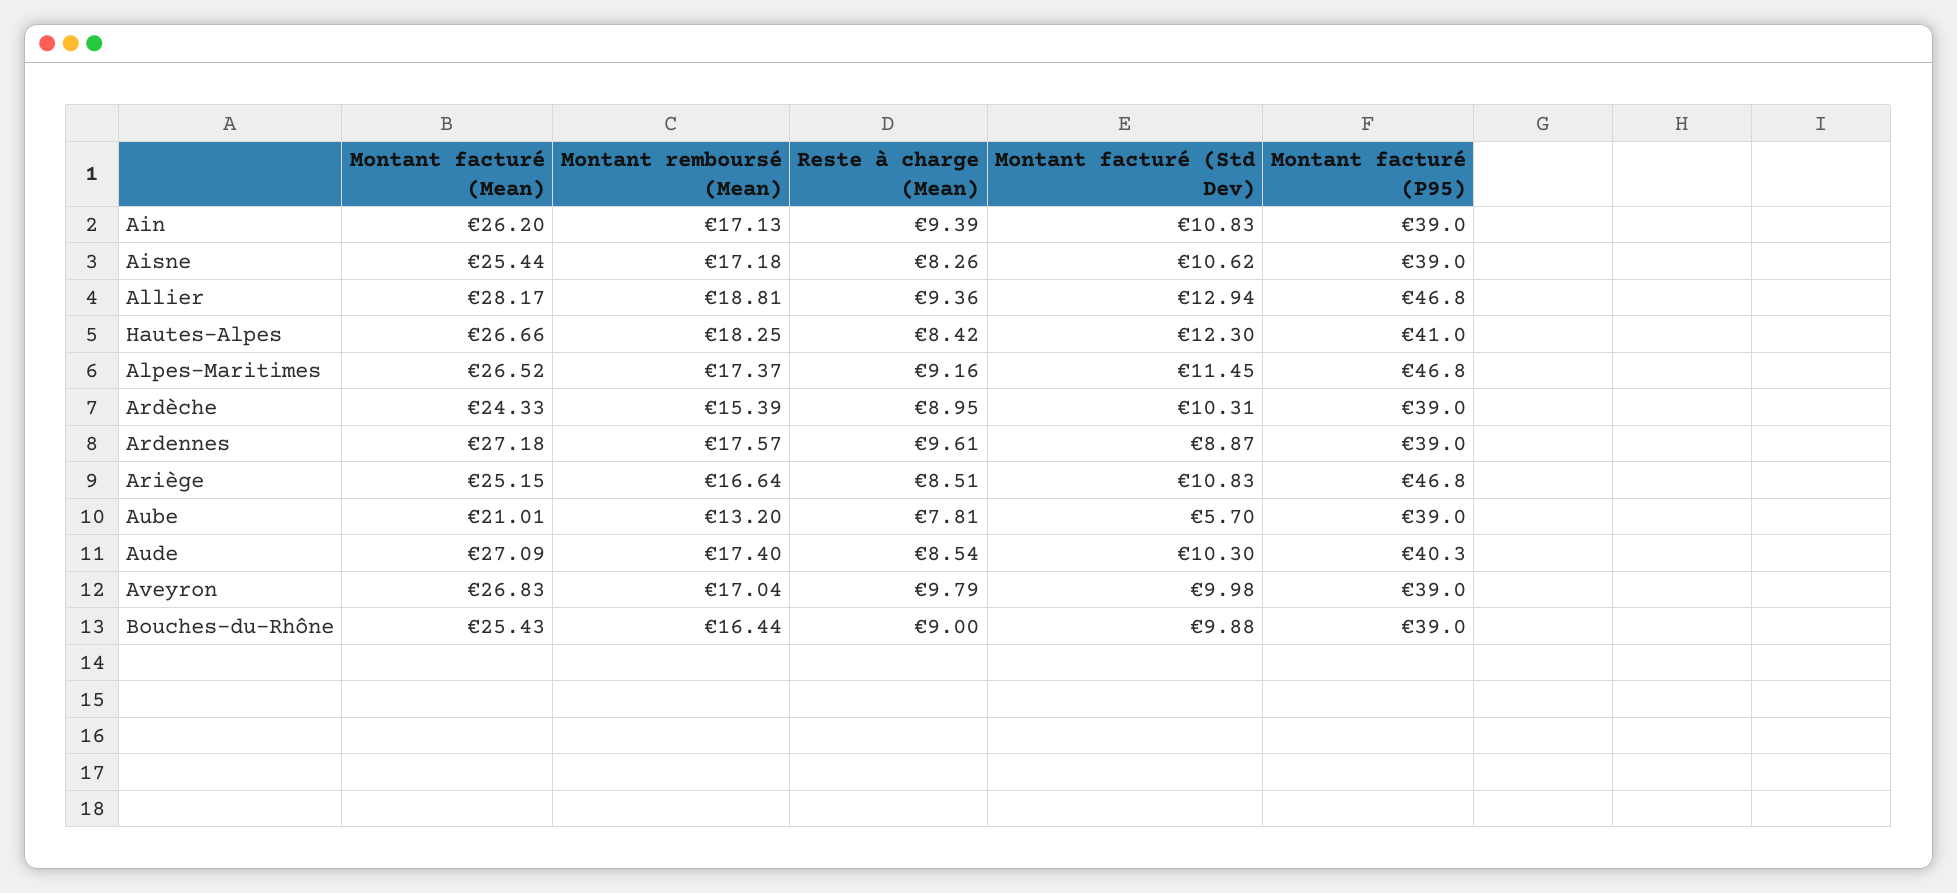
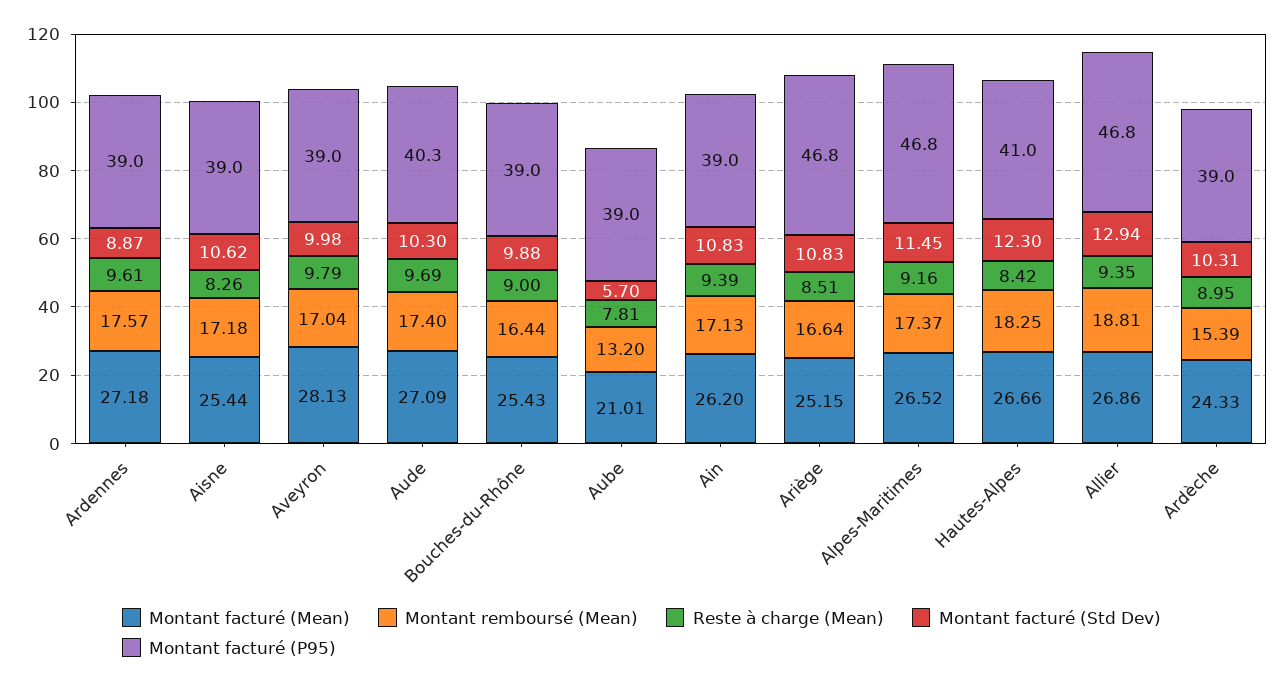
  {
    "Montant facturé (Mean)": {
      "Ain": 26.2,
      "Aisne": 25.44,
-     "Allier": 28.17,
+     "Allier": 26.86,
      "Hautes-Alpes": 26.66,
      "Alpes-Maritimes": 26.52,
      "Ardèche": 24.33,
      "Ardennes": 27.18,
      "Ariège": 25.15,
      "Aube": 21.01,
      "Aude": 27.09,
-     "Aveyron": 26.83,
+     "Aveyron": 28.13,
      "Bouches-du-Rhône": 25.43
    },
    "Montant remboursé (Mean)": {
      "Ain": 17.13,
      "Aisne": 17.18,
      "Allier": 18.81,
      "Hautes-Alpes": 18.25,
      "Alpes-Maritimes": 17.37,
      "Ardèche": 15.39,
      "Ardennes": 17.57,
      "Ariège": 16.64,
      "Aube": 13.2,
      "Aude": 17.4,
      "Aveyron": 17.04,
      "Bouches-du-Rhône": 16.44
    },
    "Reste à charge (Mean)": {
      "Ain": 9.39,
      "Aisne": 8.26,
-     "Allier": 9.36,
+     "Allier": 9.35,
      "Hautes-Alpes": 8.42,
      "Alpes-Maritimes": 9.16,
      "Ardèche": 8.95,
      "Ardennes": 9.61,
      "Ariège": 8.51,
      "Aube": 7.81,
-     "Aude": 8.54,
+     "Aude": 9.69,
      "Aveyron": 9.79,
      "Bouches-du-Rhône": 9
    },
    "Montant facturé (Std Dev)": {
      "Ain": 10.83,
      "Aisne": 10.62,
      "Allier": 12.94,
      "Hautes-Alpes": 12.3,
      "Alpes-Maritimes": 11.45,
      "Ardèche": 10.31,
      "Ardennes": 8.87,
      "Ariège": 10.83,
      "Aube": 5.7,
      "Aude": 10.3,
      "Aveyron": 9.98,
      "Bouches-du-Rhône": 9.88
    },
    "Montant facturé (P95)": {
      "Ain": 39,
      "Aisne": 39,
      "Allier": 46.8,
      "Hautes-Alpes": 41,
      "Alpes-Maritimes": 46.8,
      "Ardèche": 39,
      "Ardennes": 39,
      "Ariège": 46.8,
      "Aube": 39,
      "Aude": 40.3,
      "Aveyron": 39,
      "Bouches-du-Rhône": 39
    }
  }

